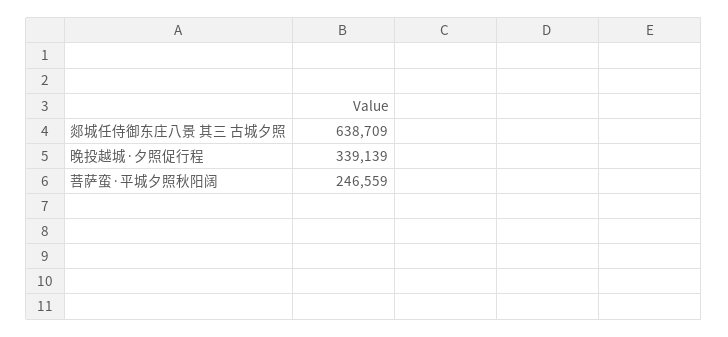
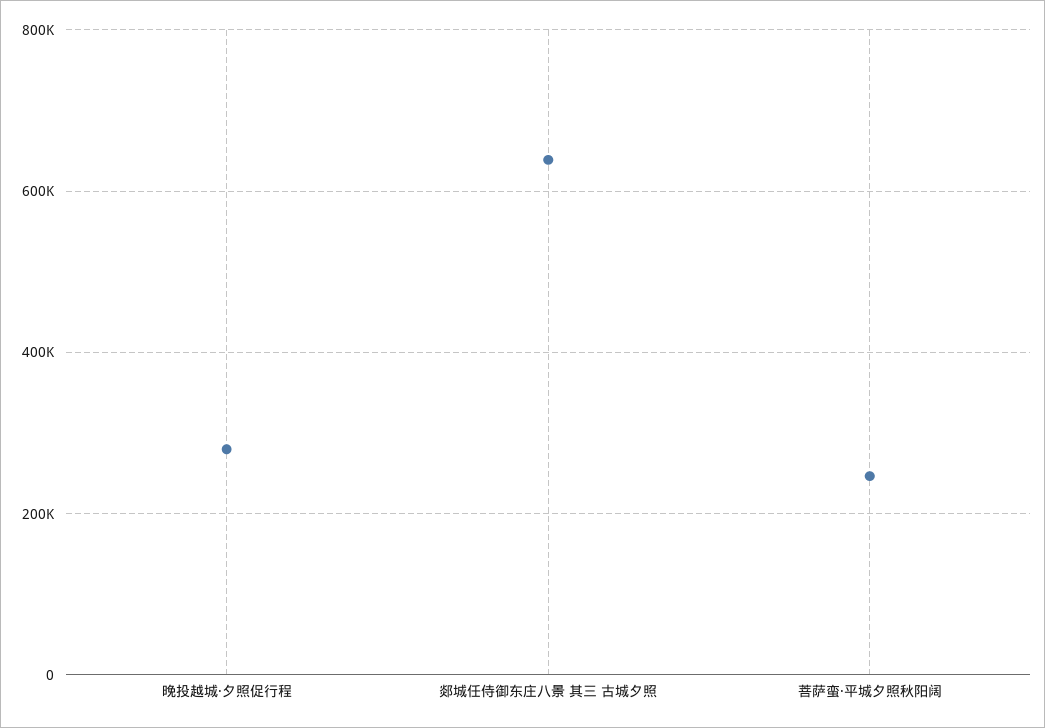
  {
    "郯城任侍御东庄八景 其三 古城夕照": 638709,
-   "晚投越城·夕照促行程": 339139,
+   "晚投越城·夕照促行程": 280000,
    "菩萨蛮·平城夕照秋阳阔": 246559
  }

